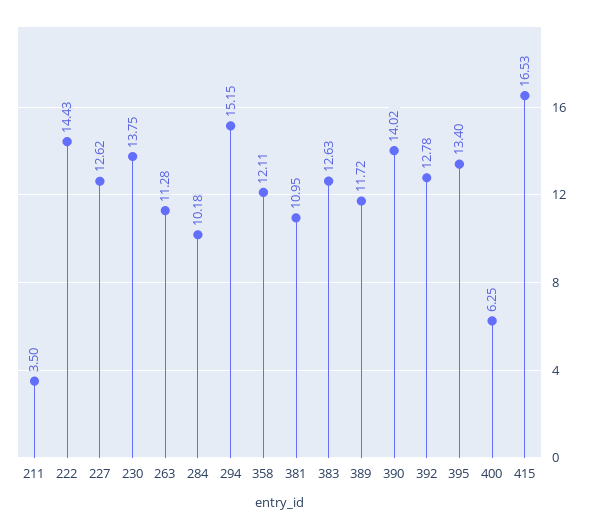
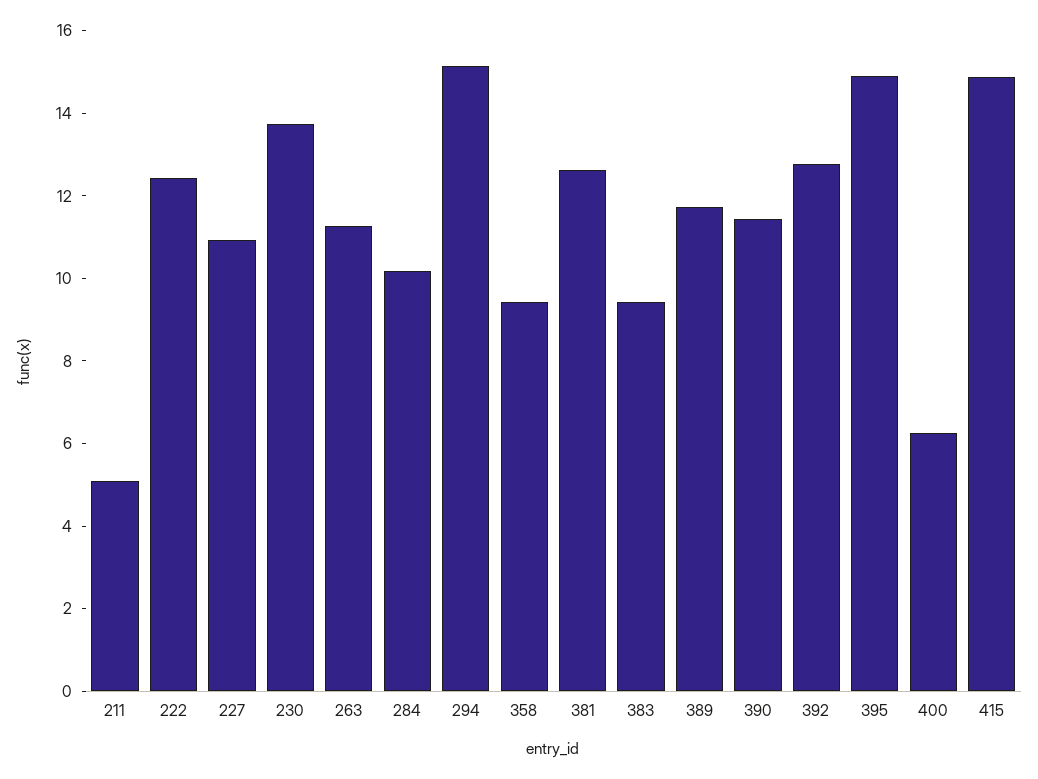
  {
-   "211": 3.5,
+   "211": 5,
-   "222": 14.43,
+   "222": 12.5,
-   "227": 12.62,
+   "227": 11,
    "230": 13.75,
    "263": 11.28,
    "284": 10.18,
    "294": 15.15,
-   "358": 12.11,
+   "358": 9.5,
-   "381": 10.95,
+   "381": 12.5,
-   "383": 12.63,
+   "383": 9.5,
    "389": 11.72,
-   "390": 14.02,
+   "390": 11.5,
    "392": 12.78,
-   "395": 13.4,
+   "395": 15,
    "400": 6.25,
-   "415": 16.53
+   "415": 15
  }

